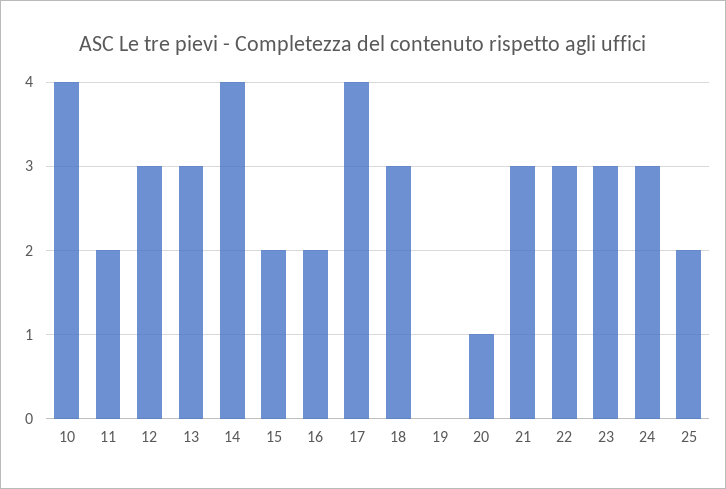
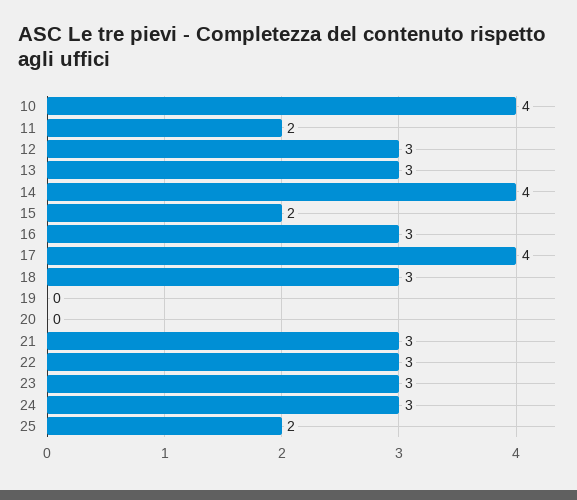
  {
    "10": 4,
    "11": 2,
    "12": 3,
    "13": 3,
    "14": 4,
    "15": 2,
-   "16": 2,
+   "16": 3,
    "17": 4,
    "18": 3,
    "19": 0,
-   "20": 1,
+   "20": 0,
    "21": 3,
    "22": 3,
    "23": 3,
    "24": 3,
    "25": 2
  }

